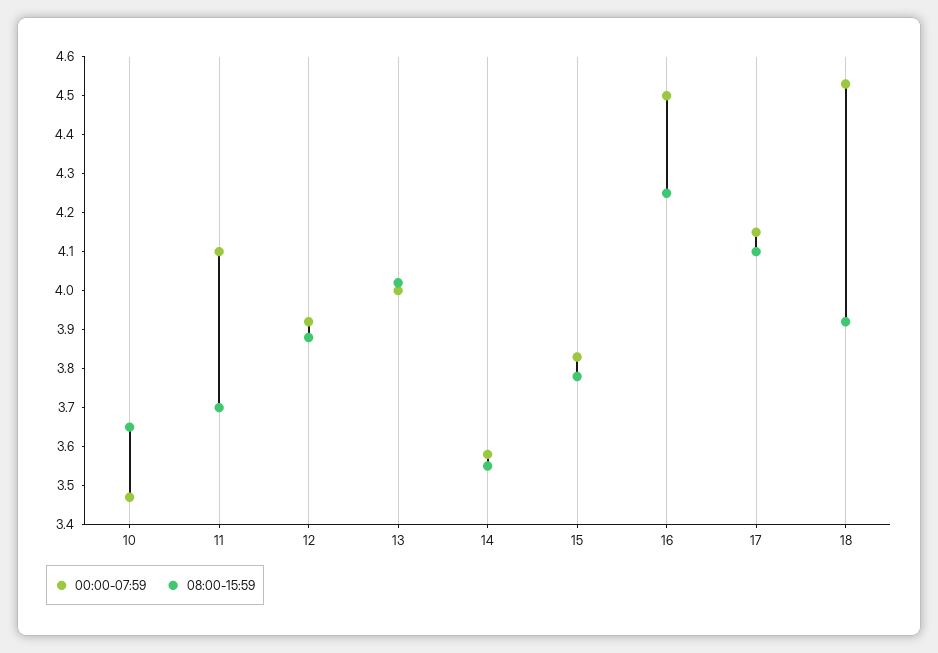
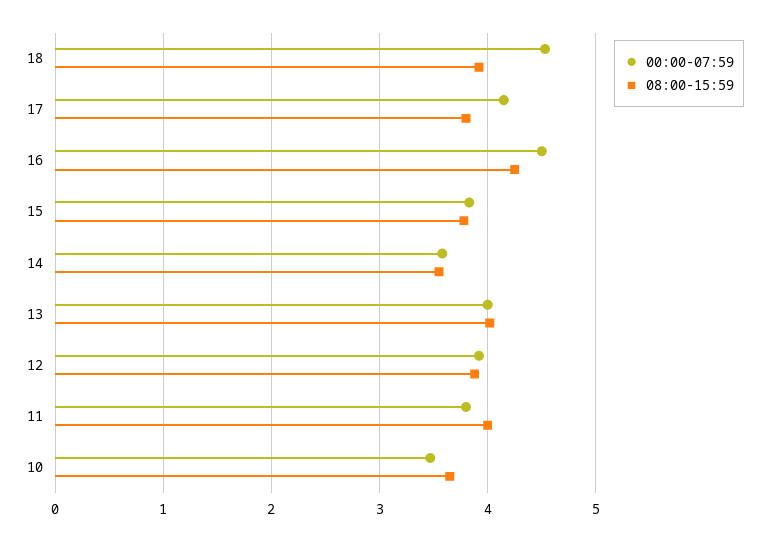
  {
    "00:00-07:59": {
      "10": 3.45,
-     "11": 4.1,
+     "11": 3.8,
      "12": 3.9,
      "13": 4,
      "14": 3.6,
      "15": 3.85,
      "16": 4.5,
      "17": 4.15,
      "18": 4.55
    },
    "08:00-15:59": {
      "10": 3.65,
-     "11": 3.7,
+     "11": 4,
      "12": 3.9,
      "13": 4,
      "14": 3.55,
      "15": 3.8,
      "16": 4.25,
-     "17": 4.1,
+     "17": 3.8,
      "18": 3.9
    }
  }

